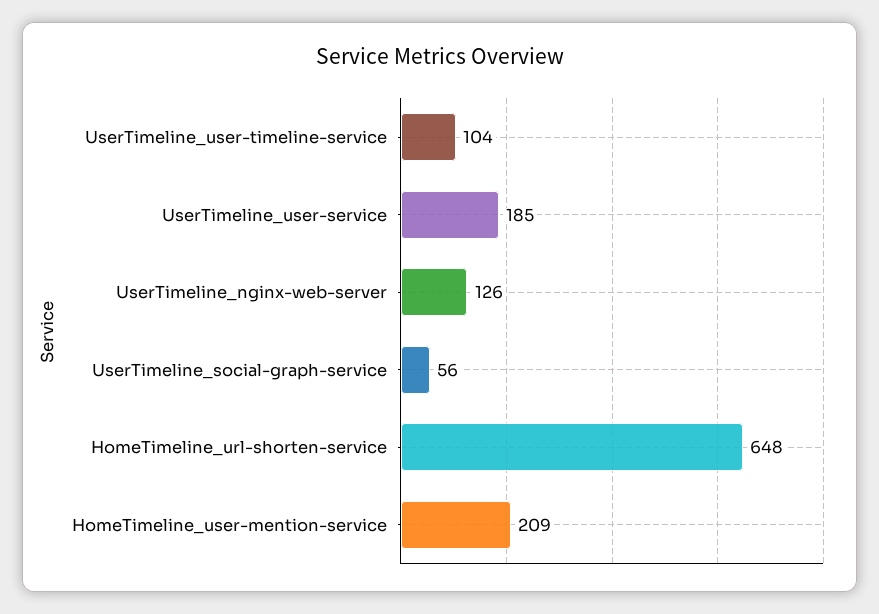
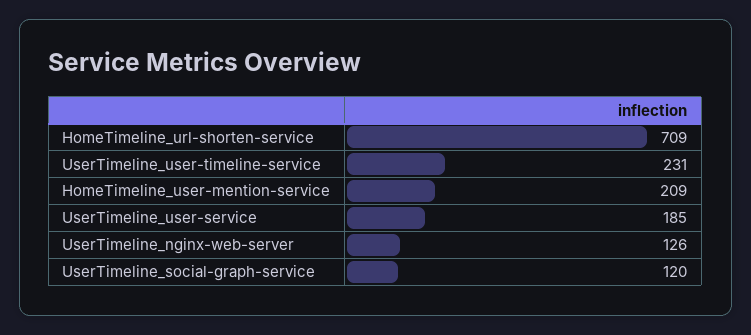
  {
-   "UserTimeline_user-timeline-service": 104,
+   "UserTimeline_user-timeline-service": 231,
    "UserTimeline_user-service": 185,
    "UserTimeline_nginx-web-server": 126,
-   "UserTimeline_social-graph-service": 56,
+   "UserTimeline_social-graph-service": 120,
-   "HomeTimeline_url-shorten-service": 648,
+   "HomeTimeline_url-shorten-service": 709,
    "HomeTimeline_user-mention-service": 209
  }

